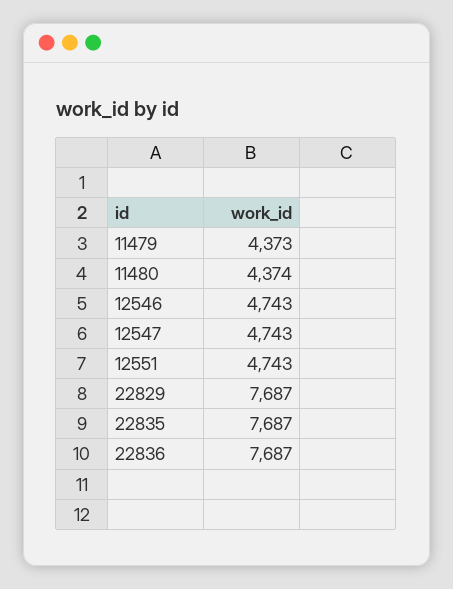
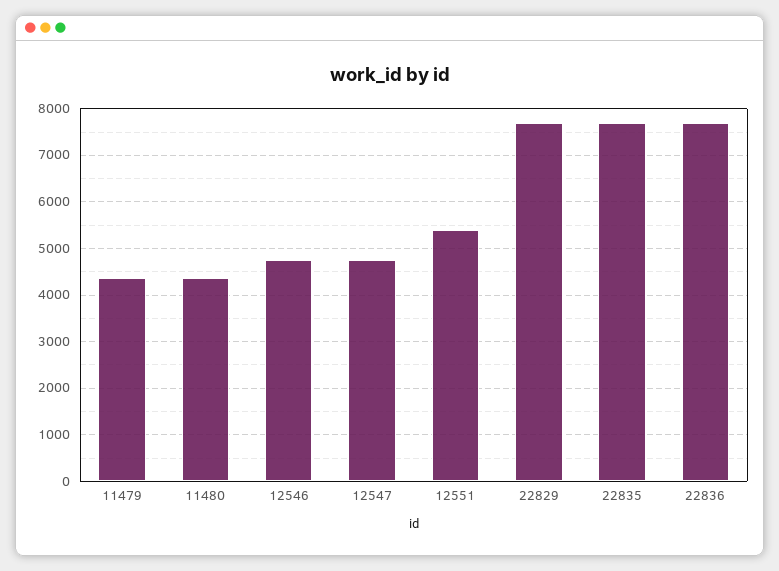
  {
    "11479": 4373,
    "11480": 4374,
    "12546": 4743,
    "12547": 4743,
-   "12551": 4743,
+   "12551": 5400,
    "22829": 7687,
    "22835": 7687,
    "22836": 7687
  }

